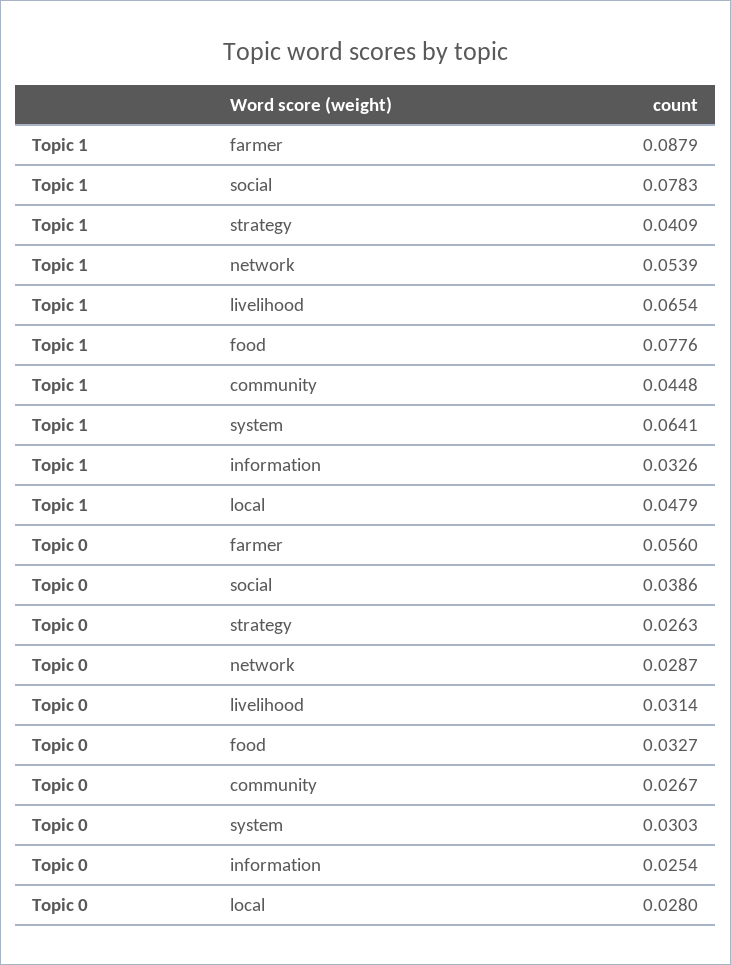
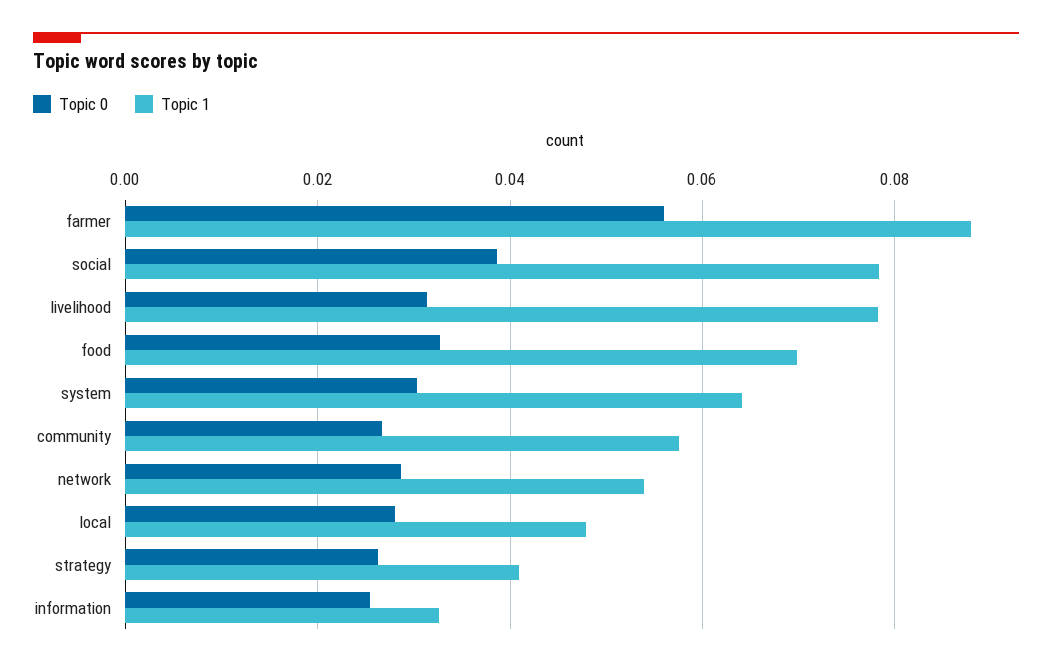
  {
    "Topic 1": {
      "farmer": 0.0879,
      "social": 0.0783,
      "strategy": 0.0409,
      "network": 0.0539,
-     "livelihood": 0.0654,
+     "livelihood": 0.078,
-     "food": 0.0776,
+     "food": 0.07,
-     "community": 0.0448,
+     "community": 0.058,
      "system": 0.0641,
      "information": 0.0326,
      "local": 0.0479
    },
    "Topic 0": {
      "farmer": 0.056,
      "social": 0.0386,
      "strategy": 0.0263,
      "network": 0.0287,
      "livelihood": 0.0314,
      "food": 0.0327,
      "community": 0.0267,
      "system": 0.0303,
      "information": 0.0254,
      "local": 0.028
    }
  }

